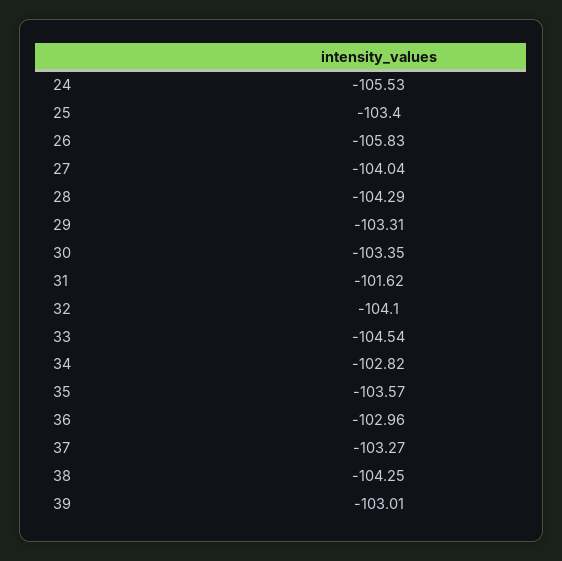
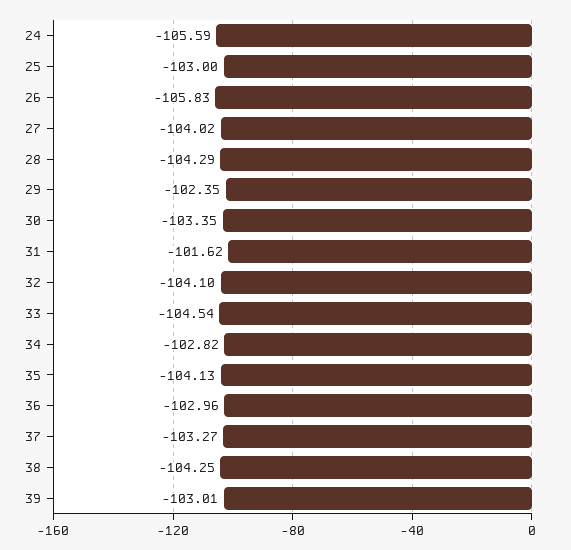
  {
-   "24": -105.53,
+   "24": -105.59,
-   "25": -103.4,
+   "25": -103,
    "26": -105.83,
-   "27": -104.04,
+   "27": -104.02,
    "28": -104.29,
-   "29": -103.31,
+   "29": -102.35,
    "30": -103.35,
    "31": -101.62,
    "32": -104.1,
    "33": -104.54,
    "34": -102.82,
-   "35": -103.57,
+   "35": -104.13,
    "36": -102.96,
    "37": -103.27,
    "38": -104.25,
    "39": -103.01
  }

